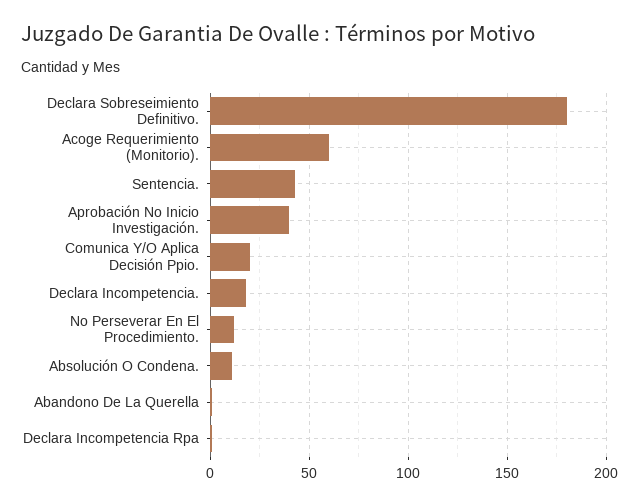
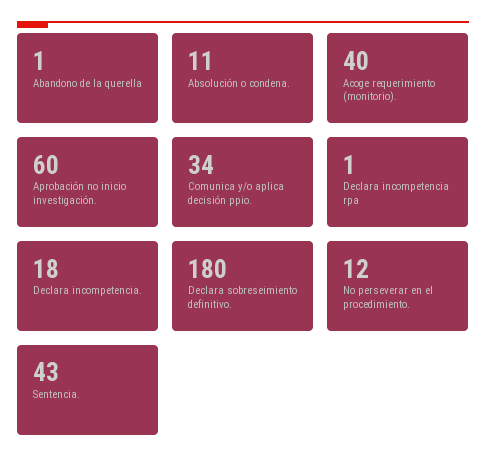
  {
    "Declara Sobreseimiento Definitivo.": 180,
-   "Acoge Requerimiento (Monitorio).": 60,
+   "Acoge Requerimiento (Monitorio).": 40,
    "Sentencia.": 43,
-   "Aprobación No Inicio Investigación.": 40,
+   "Aprobación No Inicio Investigación.": 60,
-   "Comunica Y/O Aplica Decisión Ppio.": 20,
+   "Comunica Y/O Aplica Decisión Ppio.": 34,
    "Declara Incompetencia.": 18,
    "No Perseverar En El Procedimiento.": 12,
    "Absolución O Condena.": 11,
    "Abandono De La Querella": 1,
    "Declara Incompetencia Rpa": 1
  }

